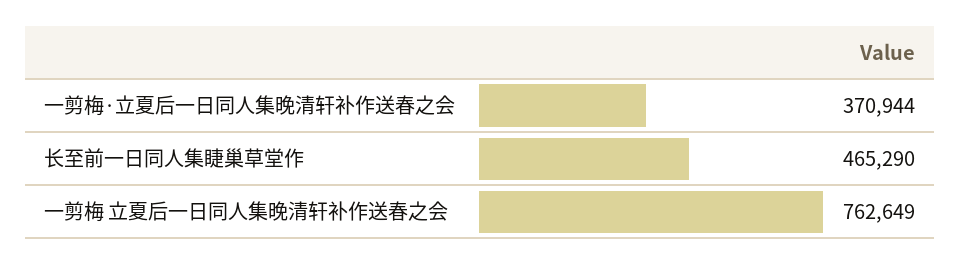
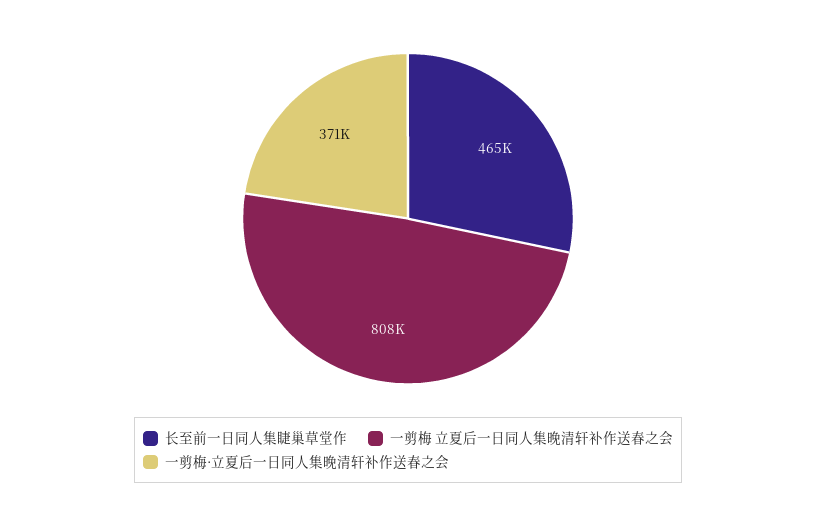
  {
    "一剪梅·立夏后一日同人集晚清轩补作送春之会": 370944,
    "长至前一日同人集睫巢草堂作": 465290,
-   "一剪梅 立夏后一日同人集晚清轩补作送春之会": 762649
+   "一剪梅 立夏后一日同人集晚清轩补作送春之会": 808000
  }

